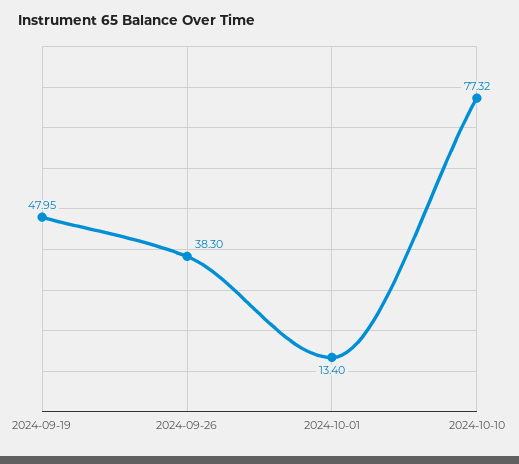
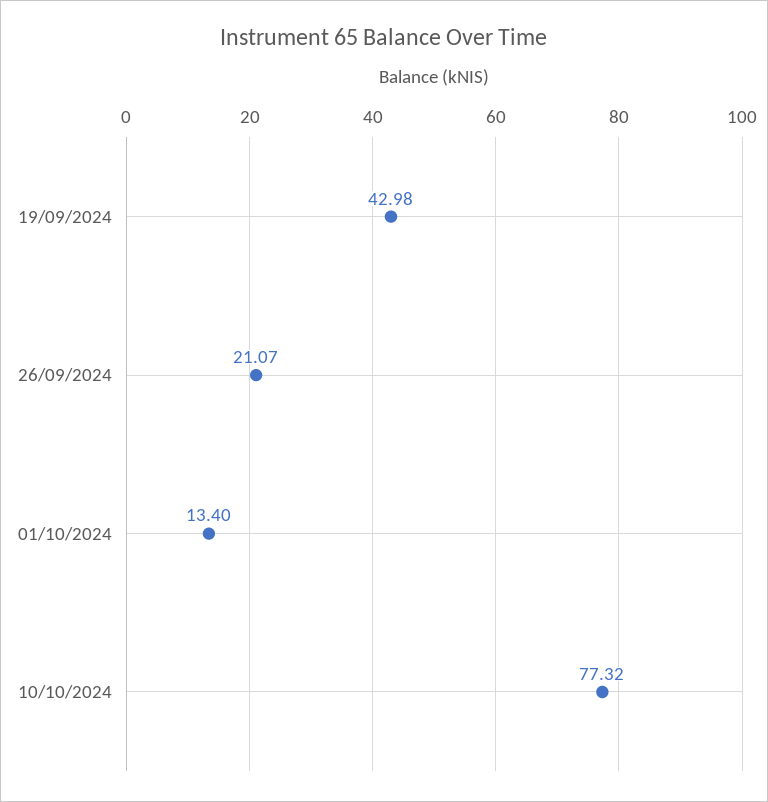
  {
-   "2024-09-19": 47.95,
+   "2024-09-19": 42.98,
-   "2024-09-26": 38.3,
+   "2024-09-26": 21.07,
    "2024-10-01": 13.4,
    "2024-10-10": 77.32
  }

